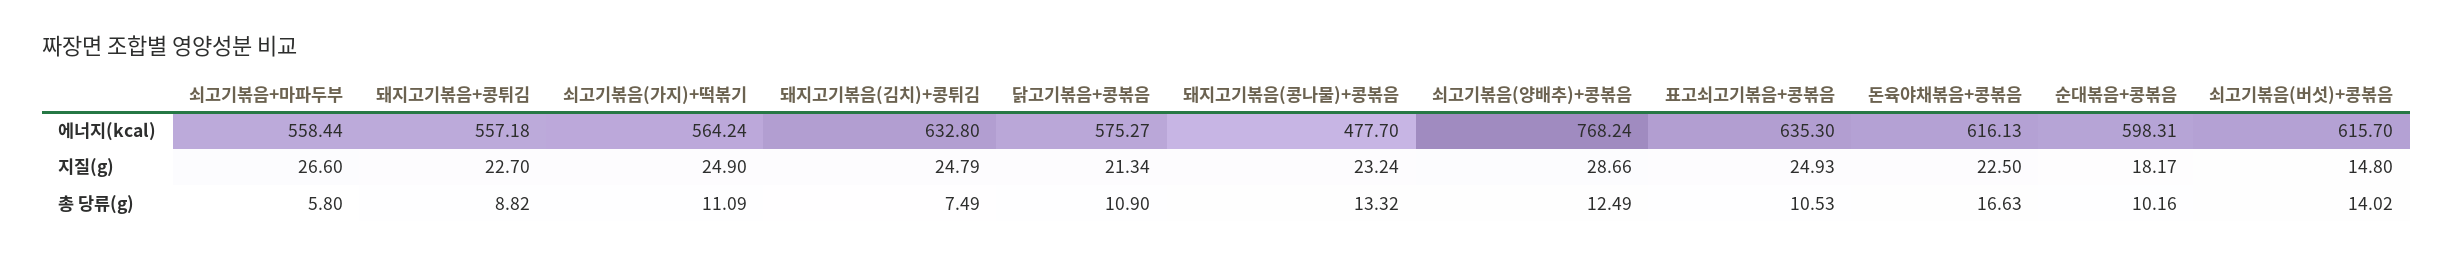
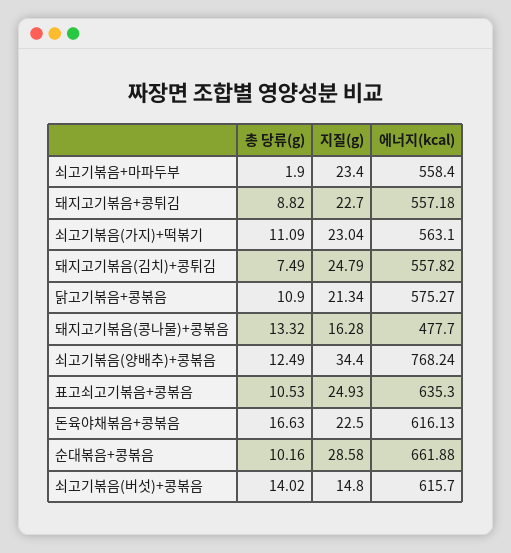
  {
    "쇠고기볶음+마파두부": {
-     "에너지(kcal)": 558.44,
+     "에너지(kcal)": 558.4,
-     "지질(g)": 26.6,
+     "지질(g)": 23.4,
-     "총 당류(g)": 5.8
+     "총 당류(g)": 1.9
    },
    "돼지고기볶음+콩튀김": {
      "에너지(kcal)": 557.18,
      "지질(g)": 22.7,
      "총 당류(g)": 8.82
    },
    "쇠고기볶음(가지)+떡볶기": {
-     "에너지(kcal)": 564.24,
+     "에너지(kcal)": 563.1,
-     "지질(g)": 24.9,
+     "지질(g)": 23.04,
      "총 당류(g)": 11.09
    },
    "돼지고기볶음(김치)+콩튀김": {
-     "에너지(kcal)": 632.8,
+     "에너지(kcal)": 557.82,
      "지질(g)": 24.79,
      "총 당류(g)": 7.49
    },
    "닭고기볶음+콩볶음": {
      "에너지(kcal)": 575.27,
      "지질(g)": 21.34,
      "총 당류(g)": 10.9
    },
    "돼지고기볶음(콩나물)+콩볶음": {
      "에너지(kcal)": 477.7,
-     "지질(g)": 23.24,
+     "지질(g)": 16.28,
      "총 당류(g)": 13.32
    },
    "쇠고기볶음(양배추)+콩볶음": {
      "에너지(kcal)": 768.24,
-     "지질(g)": 28.66,
+     "지질(g)": 34.4,
      "총 당류(g)": 12.49
    },
    "표고쇠고기볶음+콩볶음": {
      "에너지(kcal)": 635.3,
      "지질(g)": 24.93,
      "총 당류(g)": 10.53
    },
    "돈육야채볶음+콩볶음": {
      "에너지(kcal)": 616.13,
      "지질(g)": 22.5,
      "총 당류(g)": 16.63
    },
    "순대볶음+콩볶음": {
-     "에너지(kcal)": 598.31,
+     "에너지(kcal)": 661.88,
-     "지질(g)": 18.17,
+     "지질(g)": 28.58,
      "총 당류(g)": 10.16
    },
    "쇠고기볶음(버섯)+콩볶음": {
      "에너지(kcal)": 615.7,
      "지질(g)": 14.8,
      "총 당류(g)": 14.02
    }
  }

